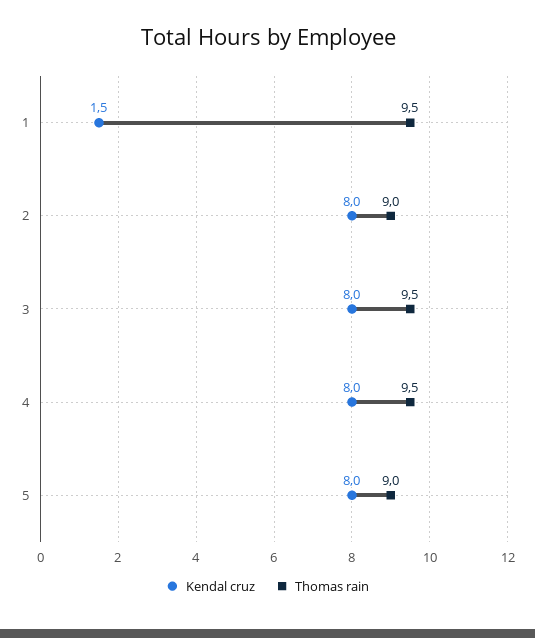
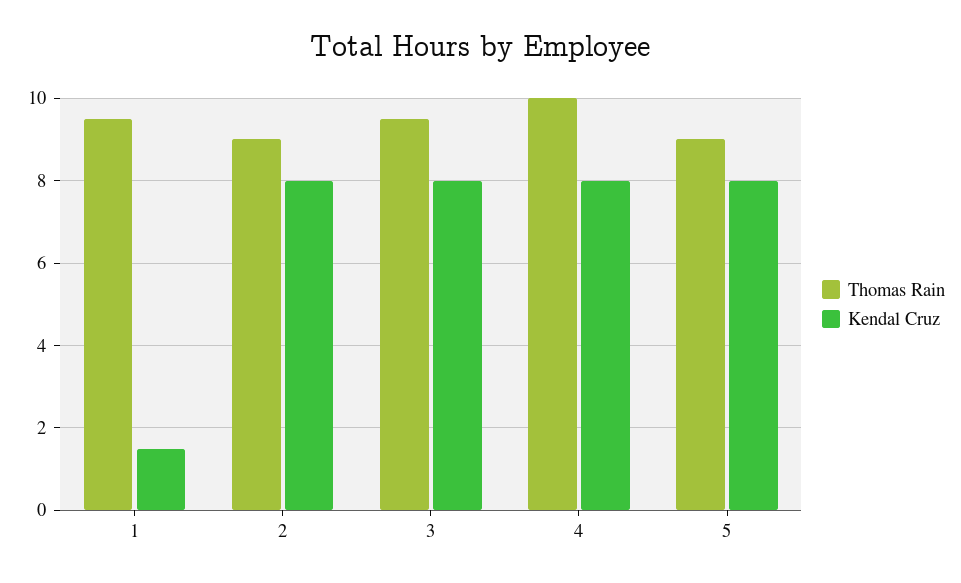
  {
    "Kendal cruz": {
      "1": 1.5,
      "2": 8,
      "3": 8,
      "4": 8,
      "5": 8
    },
    "Thomas rain": {
      "1": 9.5,
      "2": 9,
      "3": 9.5,
-     "4": 9.5,
+     "4": 10,
      "5": 9
    }
  }

